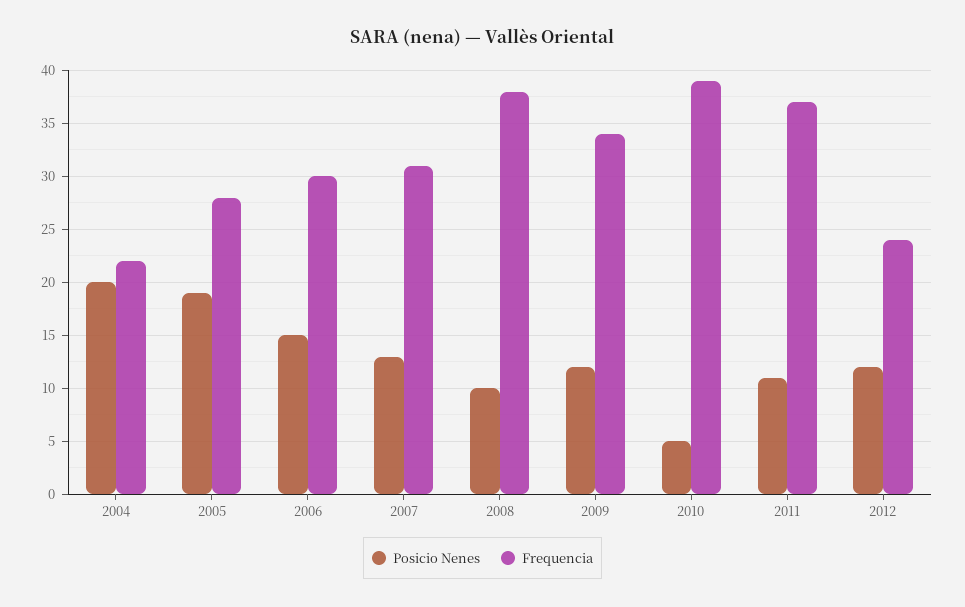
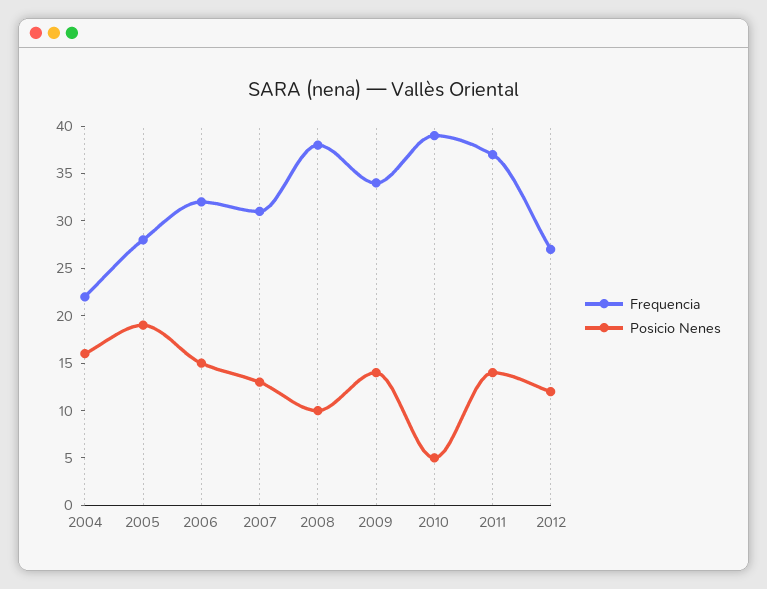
  {
    "Posicio Nenes": {
-     "2004": 20,
+     "2004": 16,
      "2005": 19,
      "2006": 15,
      "2007": 13,
      "2008": 10,
-     "2009": 12,
+     "2009": 14,
      "2010": 5,
-     "2011": 11,
+     "2011": 14,
      "2012": 12
    },
    "Frequencia": {
      "2004": 22,
      "2005": 28,
-     "2006": 30,
+     "2006": 32,
      "2007": 31,
      "2008": 38,
      "2009": 34,
      "2010": 39,
      "2011": 37,
-     "2012": 24
+     "2012": 27
    }
  }

